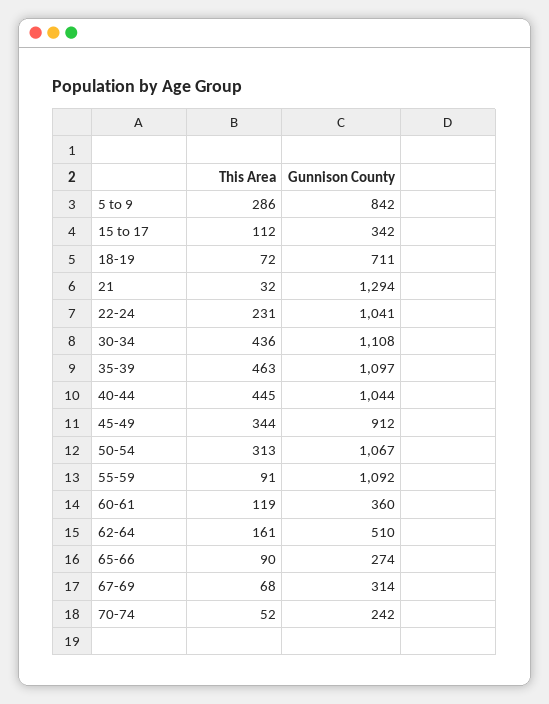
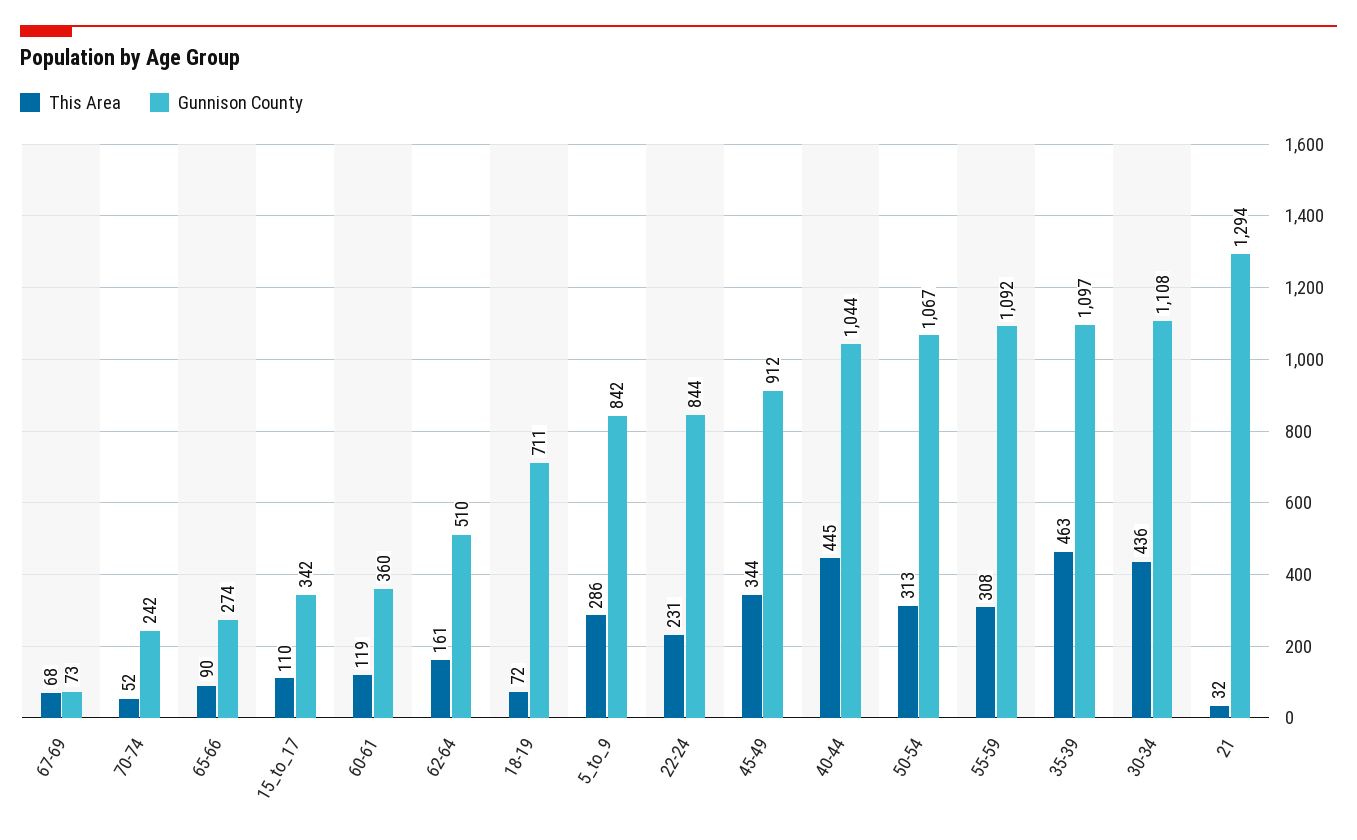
  {
    "This Area": {
      "5 to 9": 286,
-     "15 to 17": 112,
+     "15 to 17": 110,
      "18-19": 72,
      "21": 32,
      "22-24": 231,
      "30-34": 436,
      "35-39": 463,
      "40-44": 445,
      "45-49": 344,
      "50-54": 313,
-     "55-59": 91,
+     "55-59": 308,
      "60-61": 119,
      "62-64": 161,
      "65-66": 90,
      "67-69": 68,
      "70-74": 52
    },
    "Gunnison County": {
      "5 to 9": 842,
      "15 to 17": 342,
      "18-19": 711,
      "21": 1294,
-     "22-24": 1041,
+     "22-24": 844,
      "30-34": 1108,
      "35-39": 1097,
      "40-44": 1044,
      "45-49": 912,
      "50-54": 1067,
      "55-59": 1092,
      "60-61": 360,
      "62-64": 510,
      "65-66": 274,
-     "67-69": 314,
+     "67-69": 73,
      "70-74": 242
    }
  }

